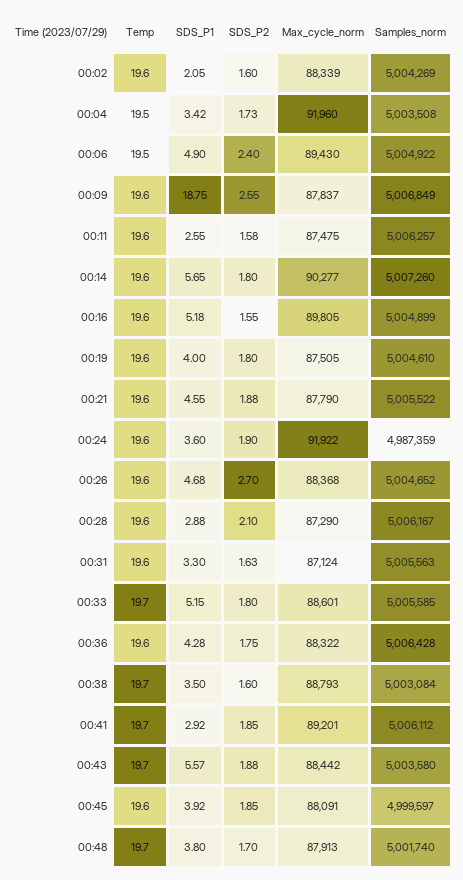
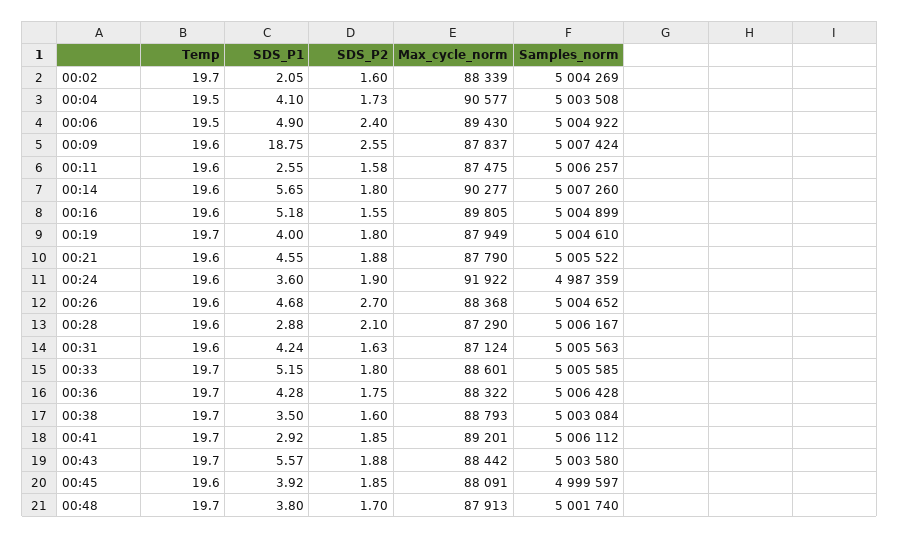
  {
    "Temp": {
-     "00:02": 19.6,
+     "00:02": 19.7,
      "00:04": 19.5,
      "00:06": 19.5,
      "00:09": 19.6,
      "00:11": 19.6,
      "00:14": 19.6,
      "00:16": 19.6,
-     "00:19": 19.6,
+     "00:19": 19.7,
      "00:21": 19.6,
      "00:24": 19.6,
      "00:26": 19.6,
      "00:28": 19.6,
      "00:31": 19.6,
      "00:33": 19.7,
-     "00:36": 19.6,
+     "00:36": 19.7,
      "00:38": 19.7,
      "00:41": 19.7,
      "00:43": 19.7,
      "00:45": 19.6,
      "00:48": 19.7
    },
    "SDS_P1": {
      "00:02": 2.05,
-     "00:04": 3.42,
+     "00:04": 4.1,
      "00:06": 4.9,
      "00:09": 18.75,
      "00:11": 2.55,
      "00:14": 5.65,
      "00:16": 5.18,
      "00:19": 4,
      "00:21": 4.55,
      "00:24": 3.6,
      "00:26": 4.68,
      "00:28": 2.88,
-     "00:31": 3.3,
+     "00:31": 4.24,
      "00:33": 5.15,
      "00:36": 4.28,
      "00:38": 3.5,
      "00:41": 2.92,
      "00:43": 5.57,
      "00:45": 3.92,
      "00:48": 3.8
    },
    "SDS_P2": {
      "00:02": 1.6,
      "00:04": 1.73,
      "00:06": 2.4,
      "00:09": 2.55,
      "00:11": 1.58,
      "00:14": 1.8,
      "00:16": 1.55,
      "00:19": 1.8,
      "00:21": 1.88,
      "00:24": 1.9,
      "00:26": 2.7,
      "00:28": 2.1,
      "00:31": 1.63,
      "00:33": 1.8,
      "00:36": 1.75,
      "00:38": 1.6,
      "00:41": 1.85,
      "00:43": 1.88,
      "00:45": 1.85,
      "00:48": 1.7
    },
    "Max_cycle_norm": {
      "00:02": 88339,
-     "00:04": 91960,
+     "00:04": 90577,
      "00:06": 89430,
      "00:09": 87837,
      "00:11": 87475,
      "00:14": 90277,
      "00:16": 89805,
-     "00:19": 87505,
+     "00:19": 87949,
      "00:21": 87790,
      "00:24": 91922,
      "00:26": 88368,
      "00:28": 87290,
      "00:31": 87124,
      "00:33": 88601,
      "00:36": 88322,
      "00:38": 88793,
      "00:41": 89201,
      "00:43": 88442,
      "00:45": 88091,
      "00:48": 87913
    },
    "Samples_norm": {
      "00:02": 5004269,
      "00:04": 5003508,
      "00:06": 5004922,
-     "00:09": 5006849,
+     "00:09": 5007424,
      "00:11": 5006257,
      "00:14": 5007260,
      "00:16": 5004899,
      "00:19": 5004610,
      "00:21": 5005522,
      "00:24": 4987359,
      "00:26": 5004652,
      "00:28": 5006167,
      "00:31": 5005563,
      "00:33": 5005585,
      "00:36": 5006428,
      "00:38": 5003084,
      "00:41": 5006112,
      "00:43": 5003580,
      "00:45": 4999597,
      "00:48": 5001740
    }
  }

